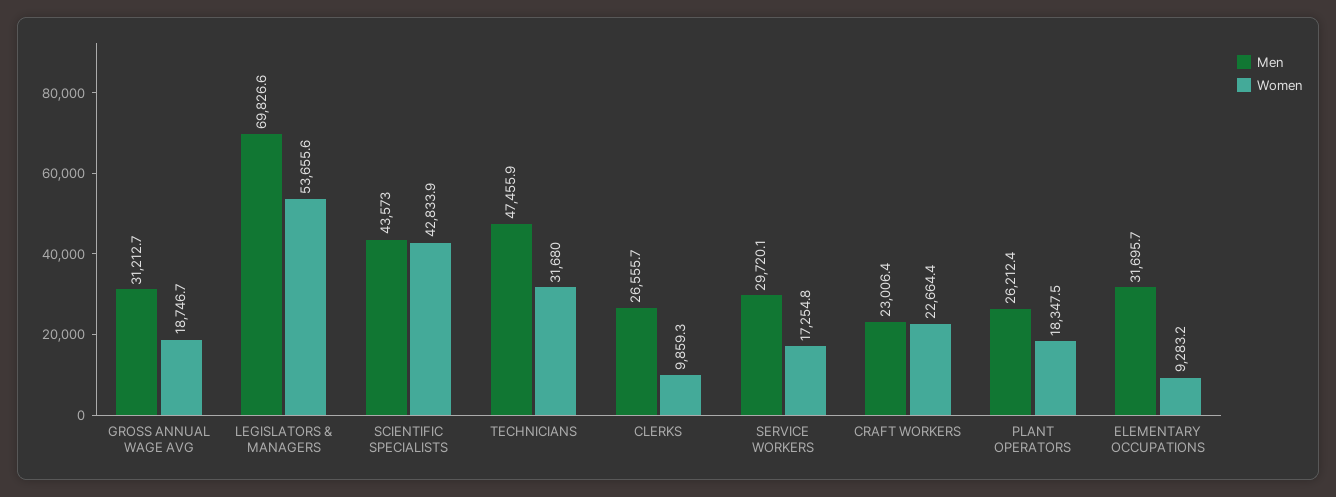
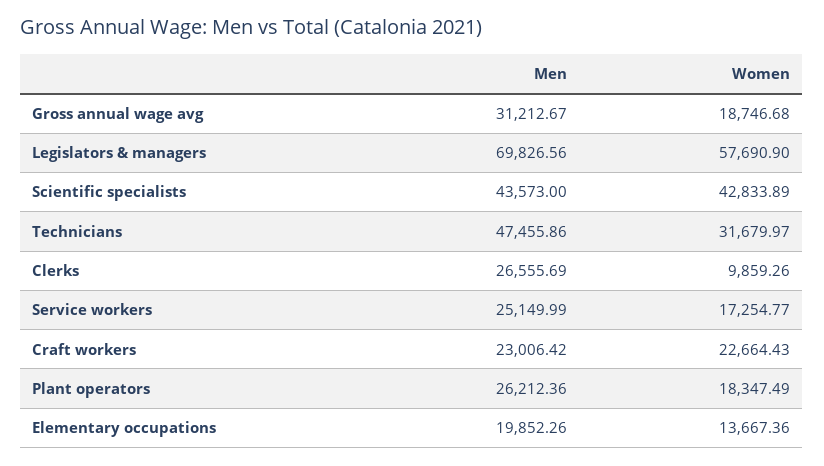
  {
    "Men": {
      "GROSS ANNUAL WAGE AVG": 31212.67,
      "LEGISLATORS & MANAGERS": 69826.56,
      "SCIENTIFIC SPECIALISTS": 43573,
      "TECHNICIANS": 47455.86,
      "CLERKS": 26555.69,
-     "SERVICE WORKERS": 29720.1,
+     "SERVICE WORKERS": 25149.99,
      "CRAFT WORKERS": 23006.42,
      "PLANT OPERATORS": 26212.36,
-     "ELEMENTARY OCCUPATIONS": 31695.7
+     "ELEMENTARY OCCUPATIONS": 19852.26
    },
    "Women": {
      "GROSS ANNUAL WAGE AVG": 18746.68,
-     "LEGISLATORS & MANAGERS": 53655.6,
+     "LEGISLATORS & MANAGERS": 57690.9,
      "SCIENTIFIC SPECIALISTS": 42833.89,
      "TECHNICIANS": 31679.97,
      "CLERKS": 9859.26,
      "SERVICE WORKERS": 17254.77,
      "CRAFT WORKERS": 22664.43,
      "PLANT OPERATORS": 18347.49,
-     "ELEMENTARY OCCUPATIONS": 9283.2
+     "ELEMENTARY OCCUPATIONS": 13667.36
    }
  }

